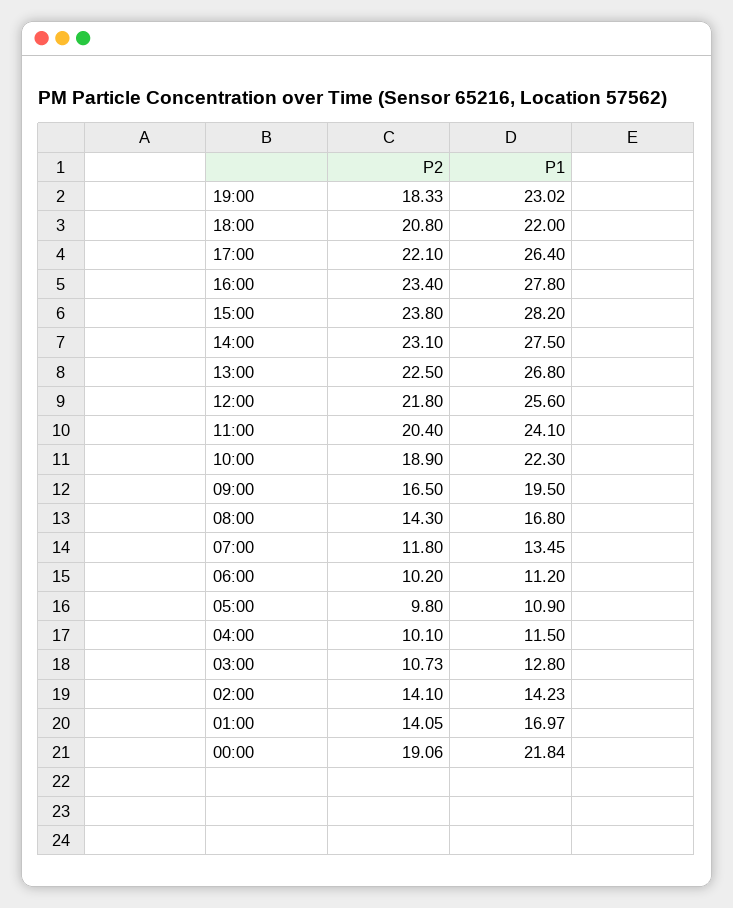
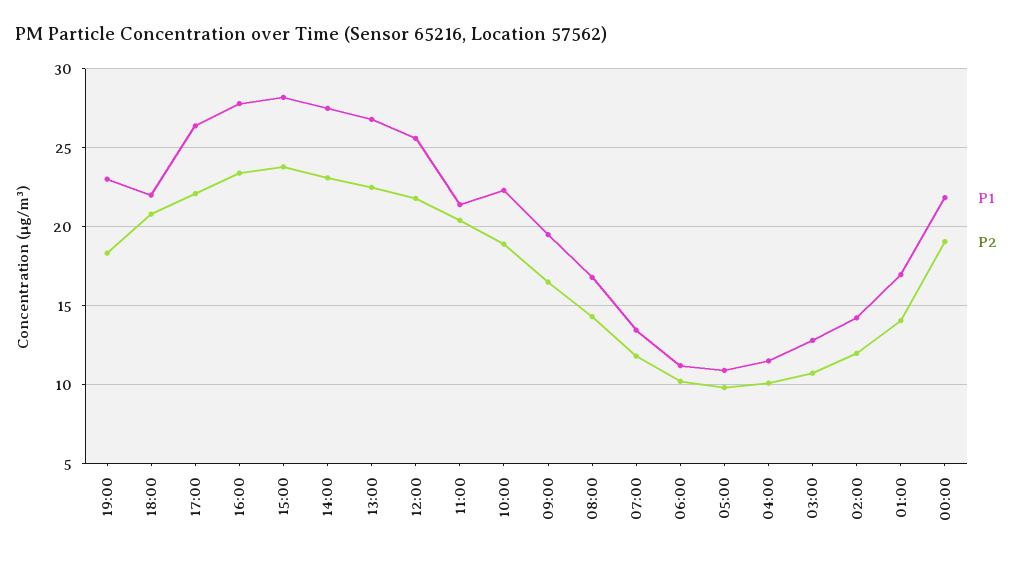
  {
    "P2": {
      "19:00": 18.33,
      "18:00": 20.8,
      "17:00": 22.1,
      "16:00": 23.4,
      "15:00": 23.8,
      "14:00": 23.1,
      "13:00": 22.5,
      "12:00": 21.8,
      "11:00": 20.4,
      "10:00": 18.9,
      "09:00": 16.5,
      "08:00": 14.3,
      "07:00": 11.8,
      "06:00": 10.2,
      "05:00": 9.8,
      "04:00": 10.1,
      "03:00": 10.73,
-     "02:00": 14.1,
+     "02:00": 12,
      "01:00": 14.05,
      "00:00": 19.06
    },
    "P1": {
      "19:00": 23.02,
      "18:00": 22,
      "17:00": 26.4,
      "16:00": 27.8,
      "15:00": 28.2,
      "14:00": 27.5,
      "13:00": 26.8,
      "12:00": 25.6,
-     "11:00": 24.1,
+     "11:00": 21.5,
      "10:00": 22.3,
      "09:00": 19.5,
      "08:00": 16.8,
      "07:00": 13.45,
      "06:00": 11.2,
      "05:00": 10.9,
      "04:00": 11.5,
      "03:00": 12.8,
      "02:00": 14.23,
      "01:00": 16.97,
      "00:00": 21.84
    }
  }

